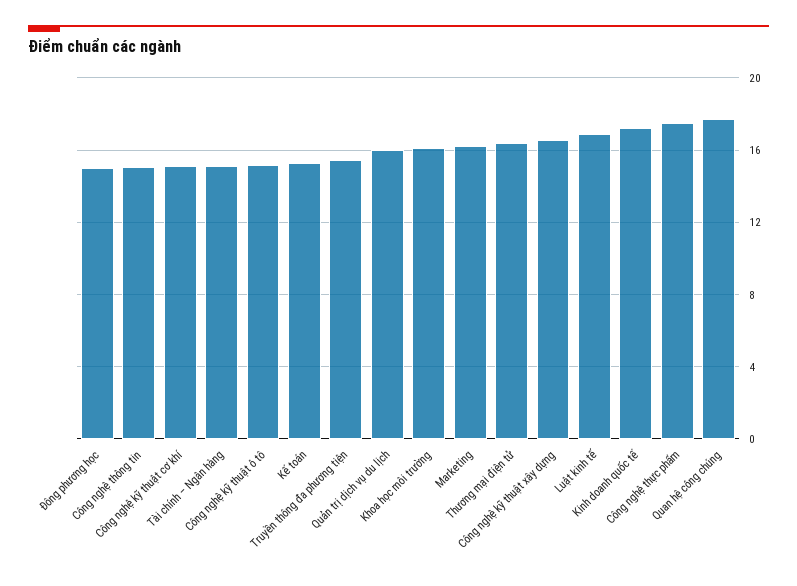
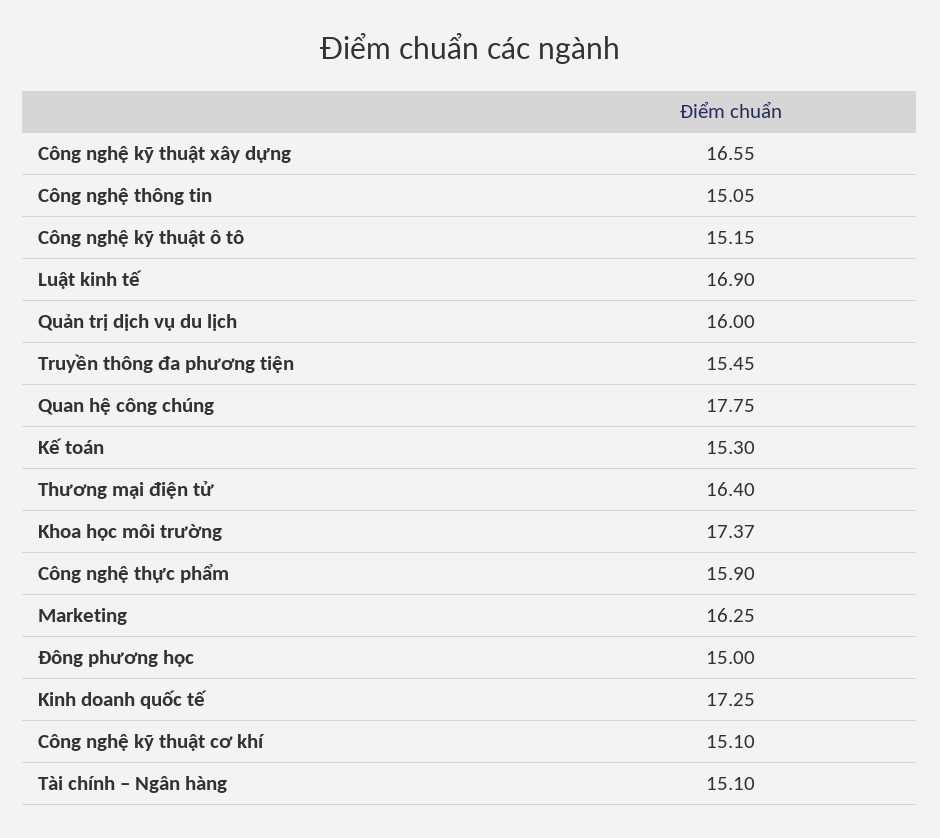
  {
    "Đông phương học": 15,
    "Công nghệ thông tin": 15.05,
    "Công nghệ kỹ thuật cơ khí": 15.1,
    "Tài chính – Ngân hàng": 15.1,
    "Công nghệ kỹ thuật ô tô": 15.15,
    "Kế toán": 15.3,
    "Truyền thông đa phương tiện": 15.45,
    "Quản trị dịch vụ du lịch": 16,
-   "Khoa học môi trường": 16,
+   "Khoa học môi trường": 17.37,
    "Marketing": 16.25,
    "Thương mại điện tử": 16.4,
    "Công nghệ kỹ thuật xây dựng": 16.55,
    "Luật kinh tế": 16.9,
    "Kinh doanh quốc tế": 17.25,
-   "Công nghệ thực phẩm": 17.5,
+   "Công nghệ thực phẩm": 15.9,
    "Quan hệ công chúng": 17.75
  }

